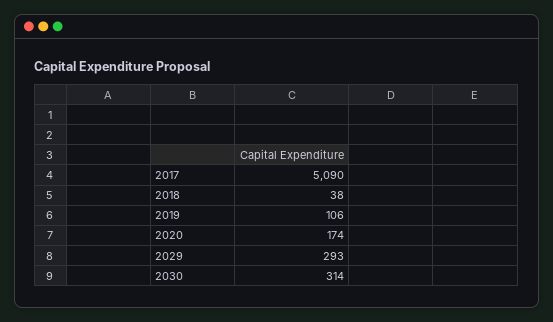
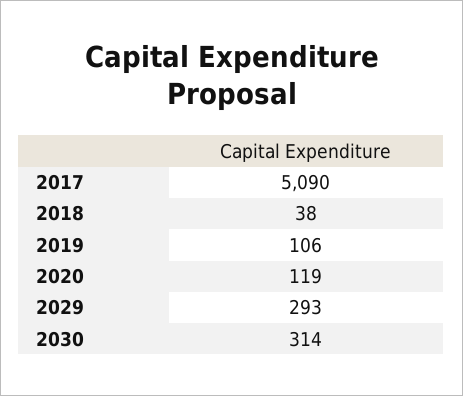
  {
    "2017": 5090,
    "2018": 38,
    "2019": 106,
-   "2020": 174,
+   "2020": 119,
    "2029": 293,
    "2030": 314
  }

